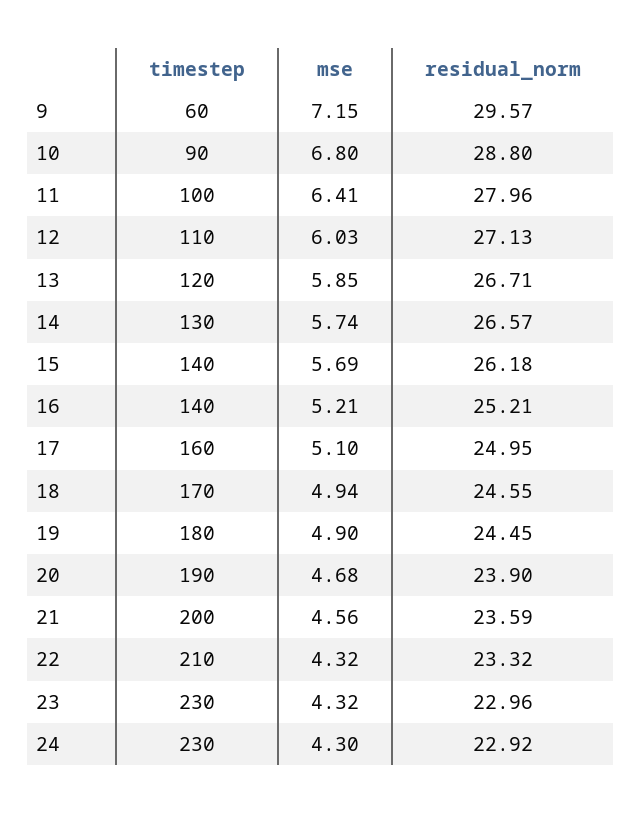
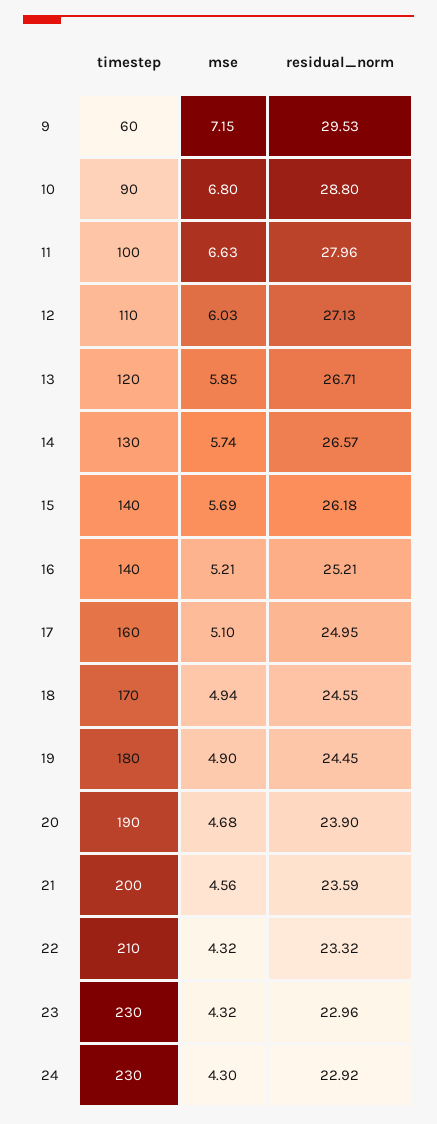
  {
    "timestep": {
      "9": 60,
      "10": 90,
      "11": 100,
      "12": 110,
      "13": 120,
      "14": 130,
      "15": 140,
      "16": 140,
      "17": 160,
      "18": 170,
      "19": 180,
      "20": 190,
      "21": 200,
      "22": 210,
      "23": 230,
      "24": 230
    },
    "mse": {
      "9": 7.15,
      "10": 6.8,
-     "11": 6.41,
+     "11": 6.63,
      "12": 6.03,
      "13": 5.85,
      "14": 5.74,
      "15": 5.69,
      "16": 5.21,
      "17": 5.1,
      "18": 4.94,
      "19": 4.9,
      "20": 4.68,
      "21": 4.56,
      "22": 4.32,
      "23": 4.32,
      "24": 4.3
    },
    "residual_norm": {
-     "9": 29.57,
+     "9": 29.53,
      "10": 28.8,
      "11": 27.96,
      "12": 27.13,
      "13": 26.71,
      "14": 26.57,
      "15": 26.18,
      "16": 25.21,
      "17": 24.95,
      "18": 24.55,
      "19": 24.45,
      "20": 23.9,
      "21": 23.59,
      "22": 23.32,
      "23": 22.96,
      "24": 22.92
    }
  }

